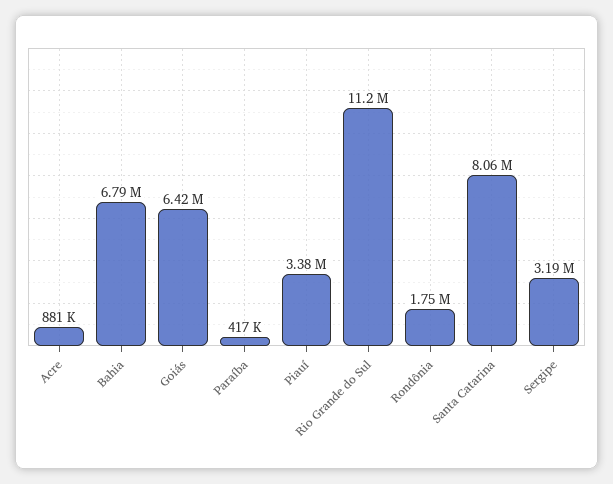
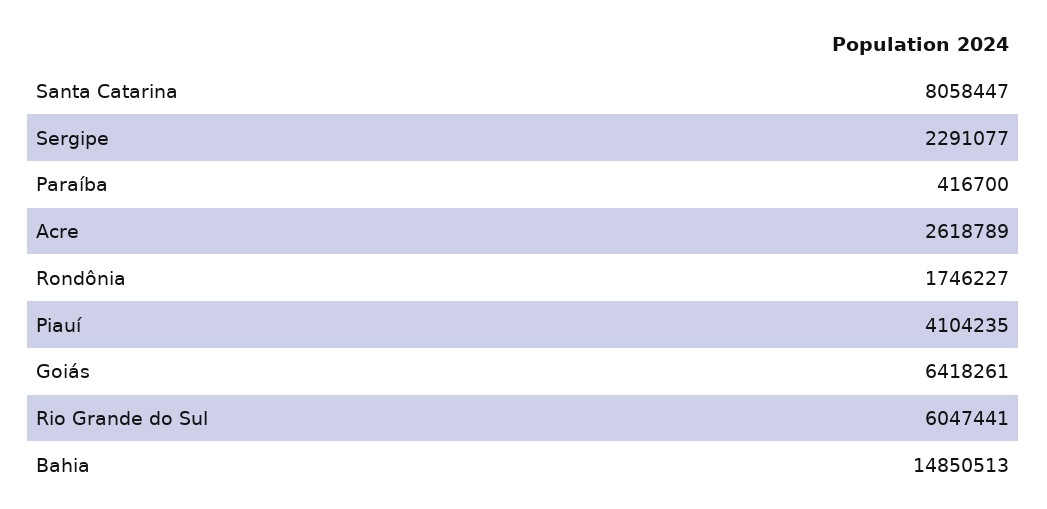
  {
-   "Acre": 881000,
+   "Acre": 2618789,
-   "Bahia": 6790000,
+   "Bahia": 14850513,
    "Goiás": 6418261,
    "Paraíba": 416700,
-   "Piauí": 3380000,
+   "Piauí": 4104235,
-   "Rio Grande do Sul": 11200000,
+   "Rio Grande do Sul": 6047441,
    "Rondônia": 1746227,
    "Santa Catarina": 8058447,
-   "Sergipe": 3190000
+   "Sergipe": 2291077
  }

